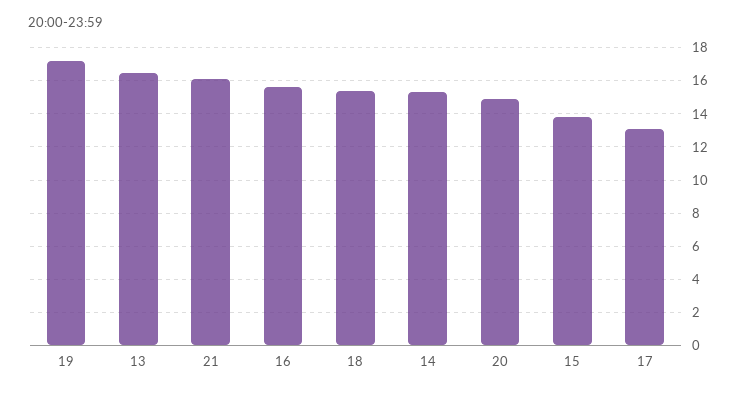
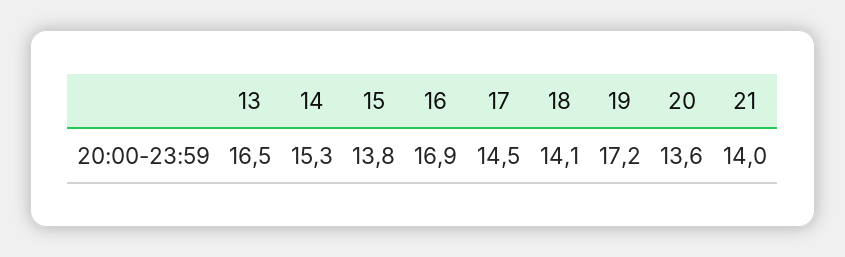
  {
    "19": 17.2,
    "13": 16.5,
-   "21": 16,
+   "21": 14,
-   "16": 15.5,
+   "16": 16.9,
-   "18": 15.5,
+   "18": 14.1,
    "14": 15.3,
-   "20": 15,
+   "20": 13.6,
    "15": 13.8,
-   "17": 13
+   "17": 14.5
  }

